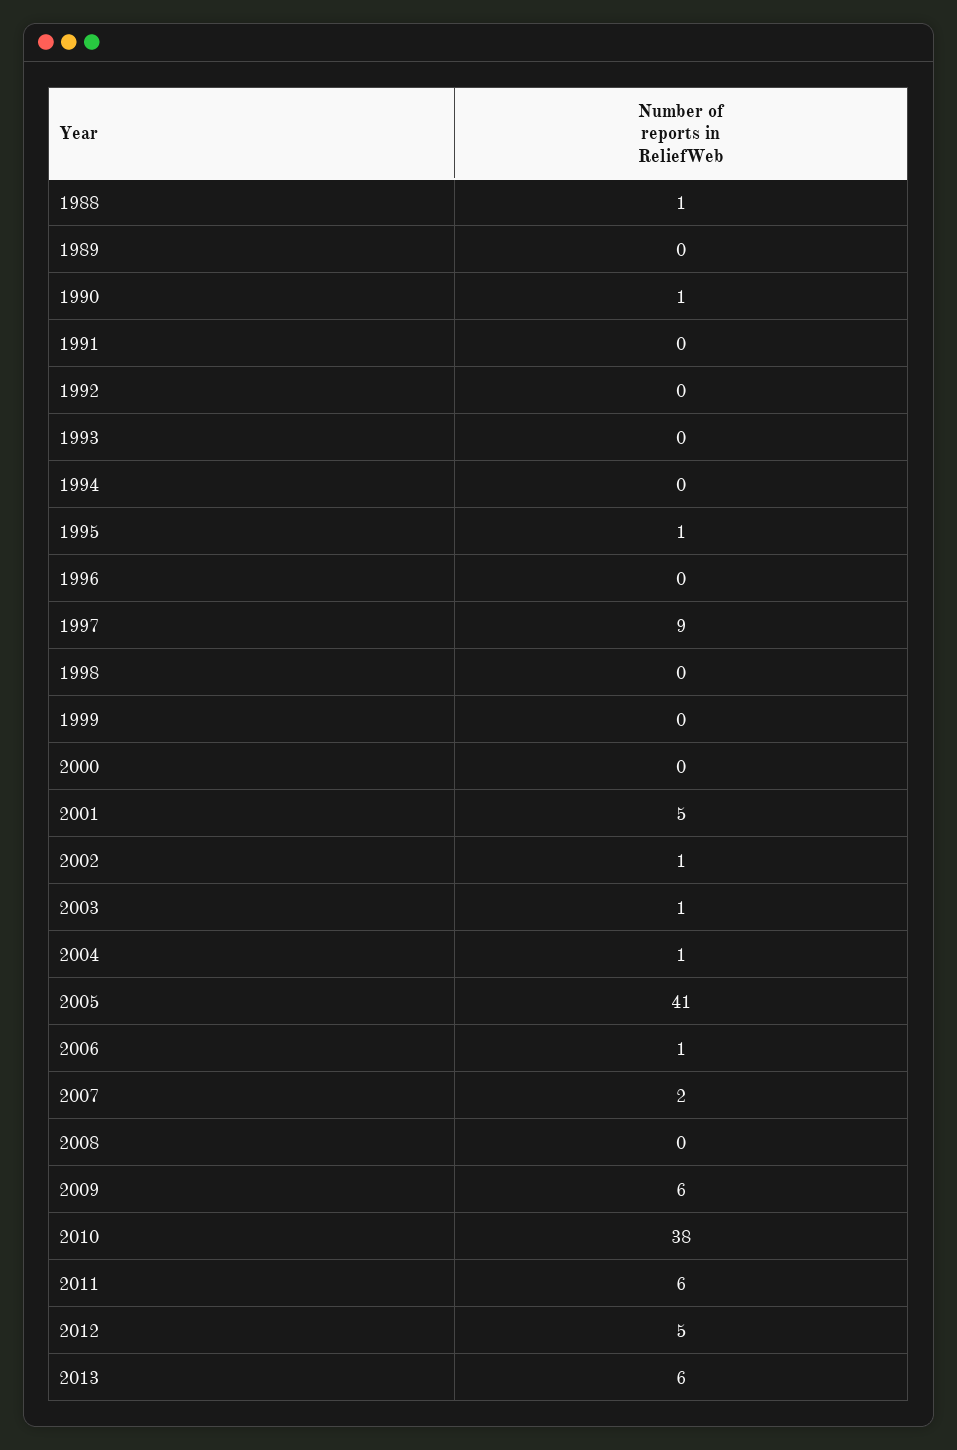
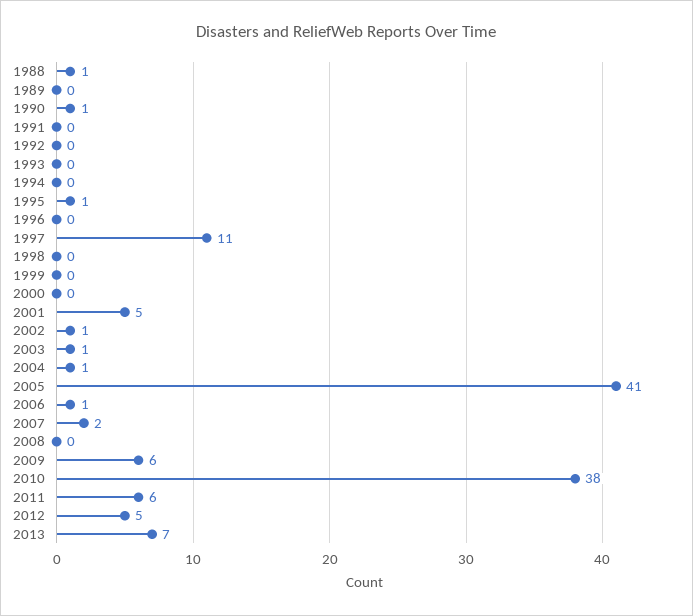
  {
    "1988": 1,
    "1989": 0,
    "1990": 1,
    "1991": 0,
    "1992": 0,
    "1993": 0,
    "1994": 0,
    "1995": 1,
    "1996": 0,
-   "1997": 9,
+   "1997": 11,
    "1998": 0,
    "1999": 0,
    "2000": 0,
    "2001": 5,
    "2002": 1,
    "2003": 1,
    "2004": 1,
    "2005": 41,
    "2006": 1,
    "2007": 2,
    "2008": 0,
    "2009": 6,
    "2010": 38,
    "2011": 6,
    "2012": 5,
-   "2013": 6
+   "2013": 7
  }

